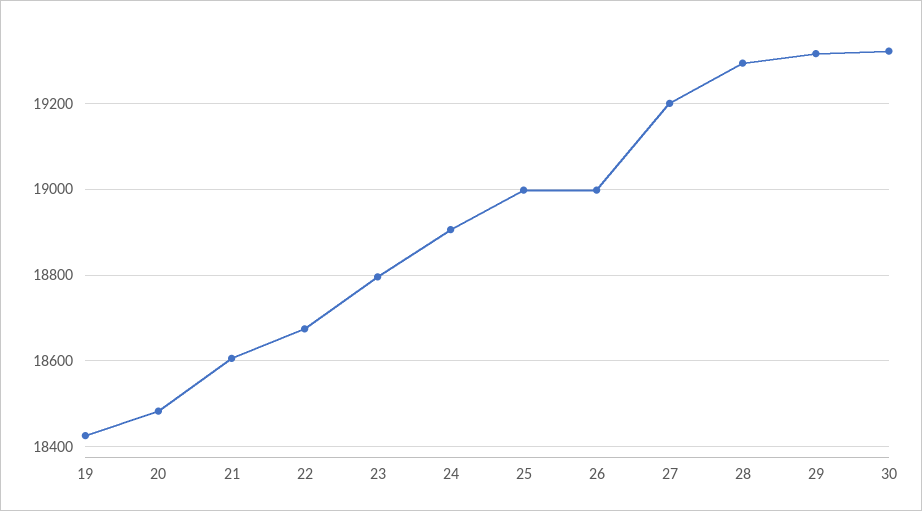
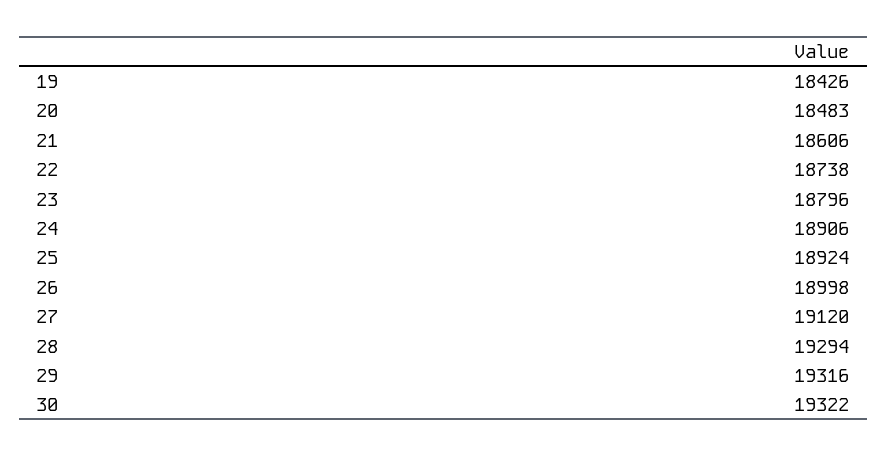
  {
    "19": 18426,
    "20": 18483,
    "21": 18606,
-   "22": 18680,
+   "22": 18738,
    "23": 18796,
    "24": 18906,
-   "25": 19000,
+   "25": 18924,
    "26": 18998,
-   "27": 19200,
+   "27": 19120,
    "28": 19294,
    "29": 19316,
    "30": 19322
  }

